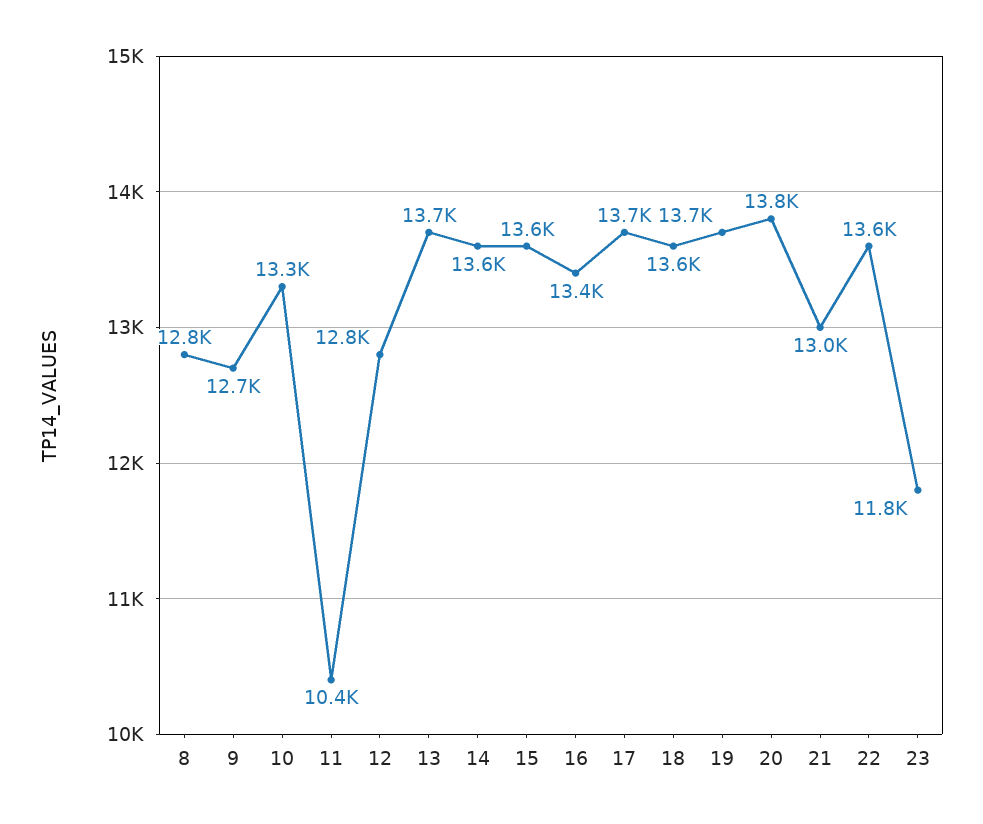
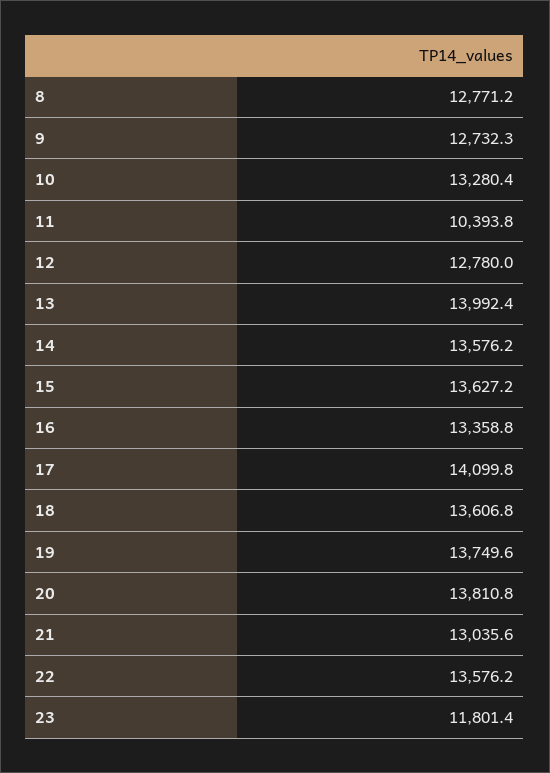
  {
    "8": 12771.2,
    "9": 12732.3,
    "10": 13280.4,
    "11": 10393.8,
    "12": 12780,
-   "13": 13700,
+   "13": 13992.4,
    "14": 13576.2,
    "15": 13627.2,
    "16": 13358.8,
-   "17": 13700,
+   "17": 14099.8,
    "18": 13606.8,
    "19": 13749.6,
    "20": 13810.8,
    "21": 13035.6,
    "22": 13576.2,
    "23": 11801.4
  }

